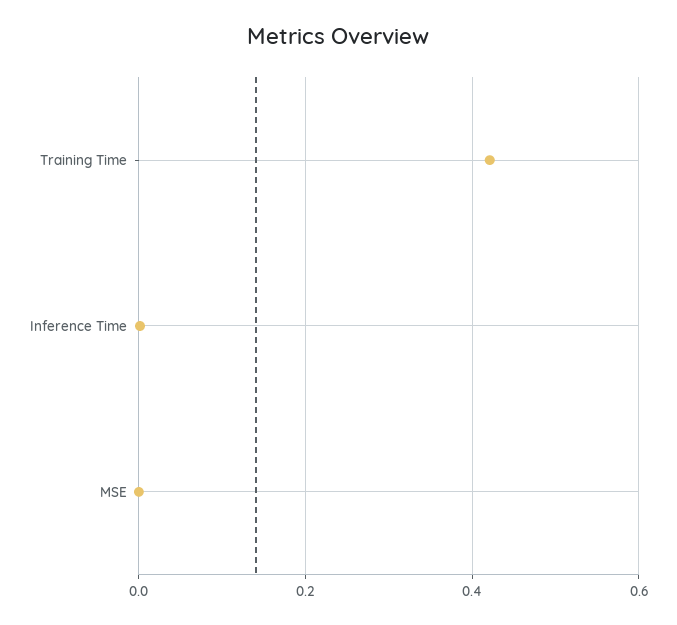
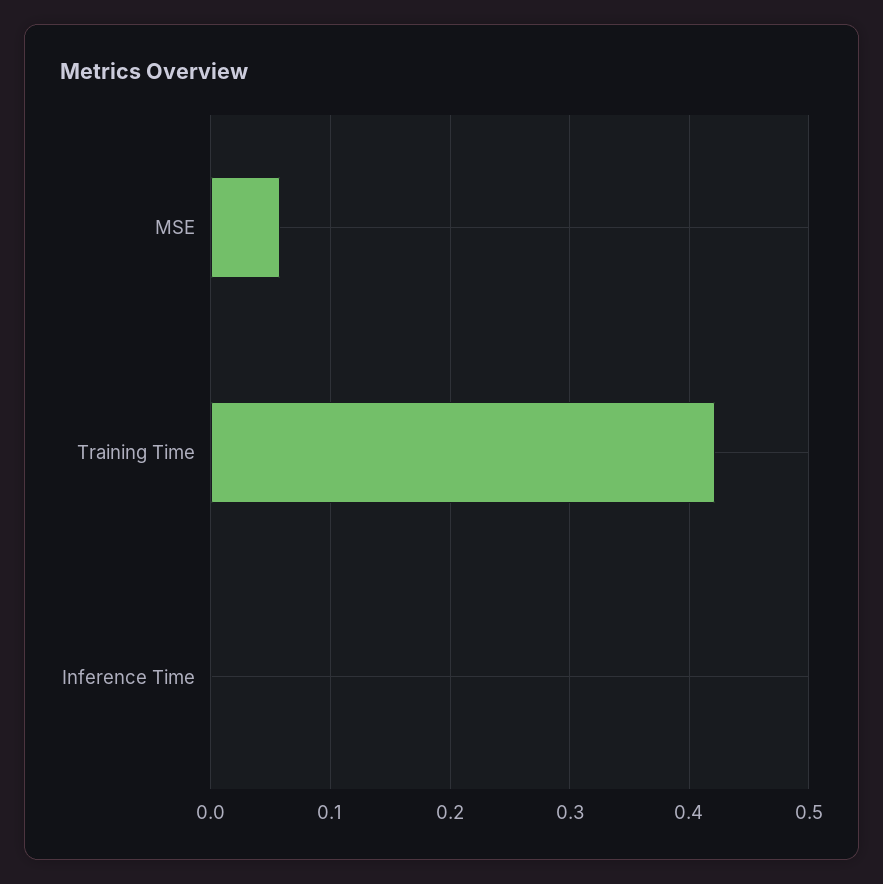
  {
    "Training Time": 0.42,
    "Inference Time": 0,
-   "MSE": 0
+   "MSE": 0.06
  }

